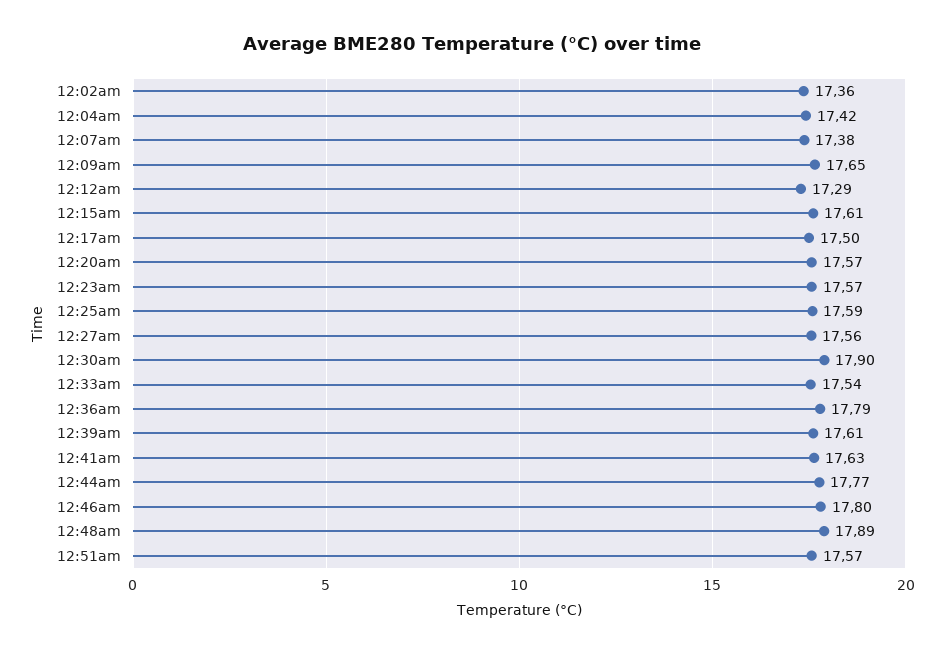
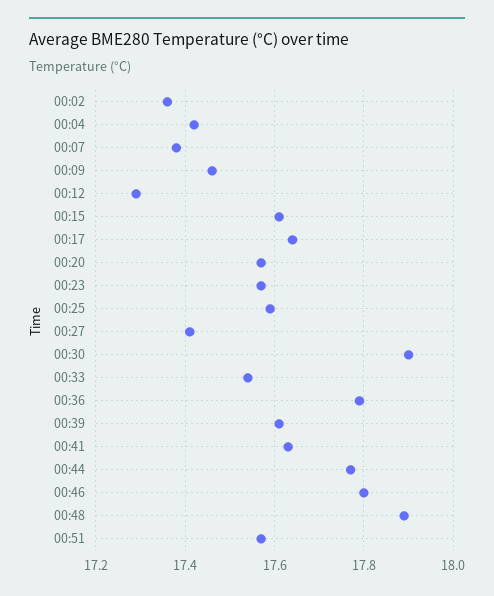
  {
    "12:02am": 17.36,
    "12:04am": 17.42,
    "12:07am": 17.38,
-   "12:09am": 17.65,
+   "12:09am": 17.45,
    "12:12am": 17.29,
    "12:15am": 17.61,
-   "12:17am": 17.5,
+   "12:17am": 17.65,
    "12:20am": 17.57,
    "12:23am": 17.57,
    "12:25am": 17.59,
-   "12:27am": 17.56,
+   "12:27am": 17.4,
    "12:30am": 17.9,
    "12:33am": 17.54,
    "12:36am": 17.79,
    "12:39am": 17.61,
    "12:41am": 17.63,
    "12:44am": 17.77,
    "12:46am": 17.8,
    "12:48am": 17.89,
    "12:51am": 17.57
  }

